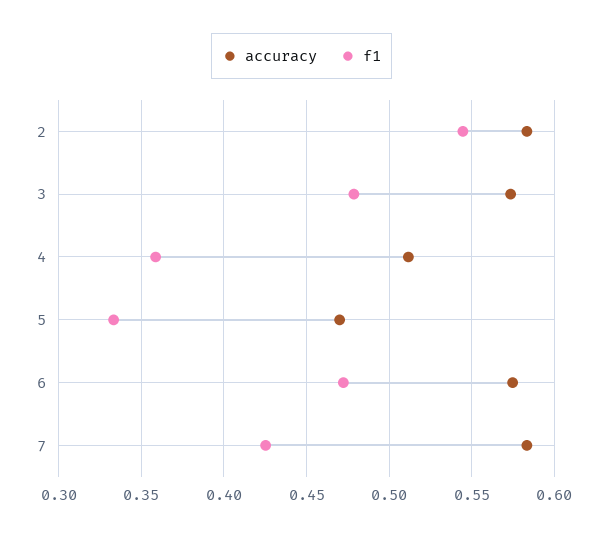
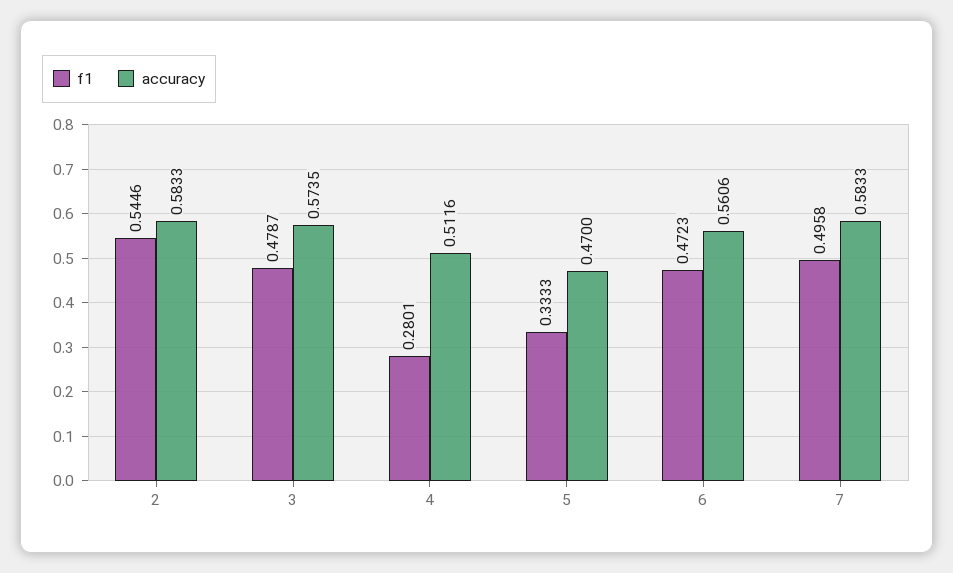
  {
    "accuracy": {
      "2": 0.5833,
      "3": 0.5735,
      "4": 0.5116,
      "5": 0.47,
-     "6": 0.575,
+     "6": 0.5606,
      "7": 0.5833
    },
    "f1": {
      "2": 0.5446,
      "3": 0.4787,
-     "4": 0.36,
+     "4": 0.2801,
      "5": 0.3333,
      "6": 0.4723,
-     "7": 0.425
+     "7": 0.4958
    }
  }

